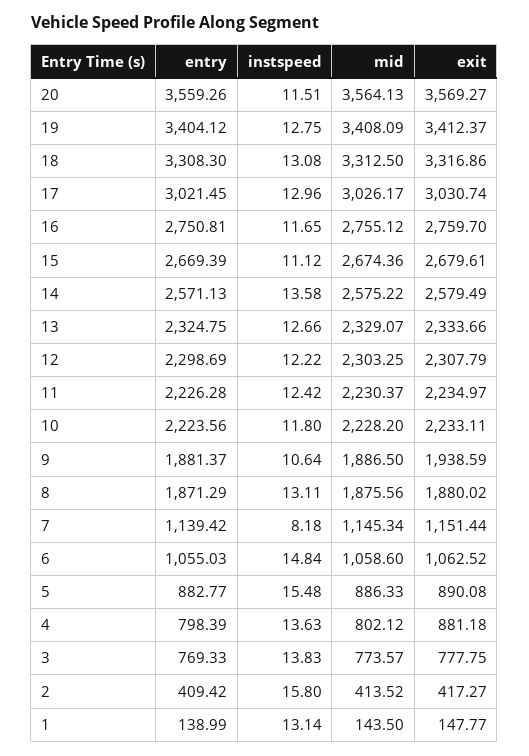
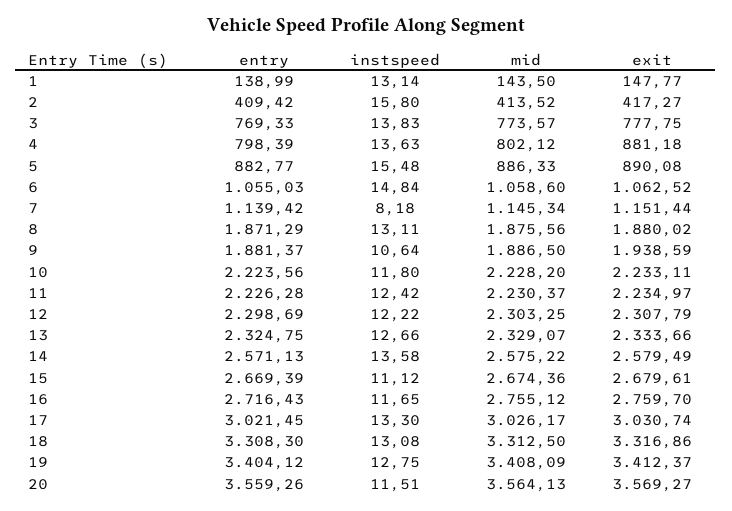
  {
    "entry": {
      "20": 3559.26,
      "19": 3404.12,
      "18": 3308.3,
      "17": 3021.45,
-     "16": 2750.81,
+     "16": 2716.43,
      "15": 2669.39,
      "14": 2571.13,
      "13": 2324.75,
      "12": 2298.69,
      "11": 2226.28,
      "10": 2223.56,
      "9": 1881.37,
      "8": 1871.29,
      "7": 1139.42,
      "6": 1055.03,
      "5": 882.77,
      "4": 798.39,
      "3": 769.33,
      "2": 409.42,
      "1": 138.99
    },
    "instspeed": {
      "20": 11.51,
      "19": 12.75,
      "18": 13.08,
-     "17": 12.96,
+     "17": 13.3,
      "16": 11.65,
      "15": 11.12,
      "14": 13.58,
      "13": 12.66,
      "12": 12.22,
      "11": 12.42,
      "10": 11.8,
      "9": 10.64,
      "8": 13.11,
      "7": 8.18,
      "6": 14.84,
      "5": 15.48,
      "4": 13.63,
      "3": 13.83,
      "2": 15.8,
      "1": 13.14
    },
    "mid": {
      "20": 3564.13,
      "19": 3408.09,
      "18": 3312.5,
      "17": 3026.17,
      "16": 2755.12,
      "15": 2674.36,
      "14": 2575.22,
      "13": 2329.07,
      "12": 2303.25,
      "11": 2230.37,
      "10": 2228.2,
      "9": 1886.5,
      "8": 1875.56,
      "7": 1145.34,
      "6": 1058.6,
      "5": 886.33,
      "4": 802.12,
      "3": 773.57,
      "2": 413.52,
      "1": 143.5
    },
    "exit": {
      "20": 3569.27,
      "19": 3412.37,
      "18": 3316.86,
      "17": 3030.74,
      "16": 2759.7,
      "15": 2679.61,
      "14": 2579.49,
      "13": 2333.66,
      "12": 2307.79,
      "11": 2234.97,
      "10": 2233.11,
      "9": 1938.59,
      "8": 1880.02,
      "7": 1151.44,
      "6": 1062.52,
      "5": 890.08,
      "4": 881.18,
      "3": 777.75,
      "2": 417.27,
      "1": 147.77
    }
  }

